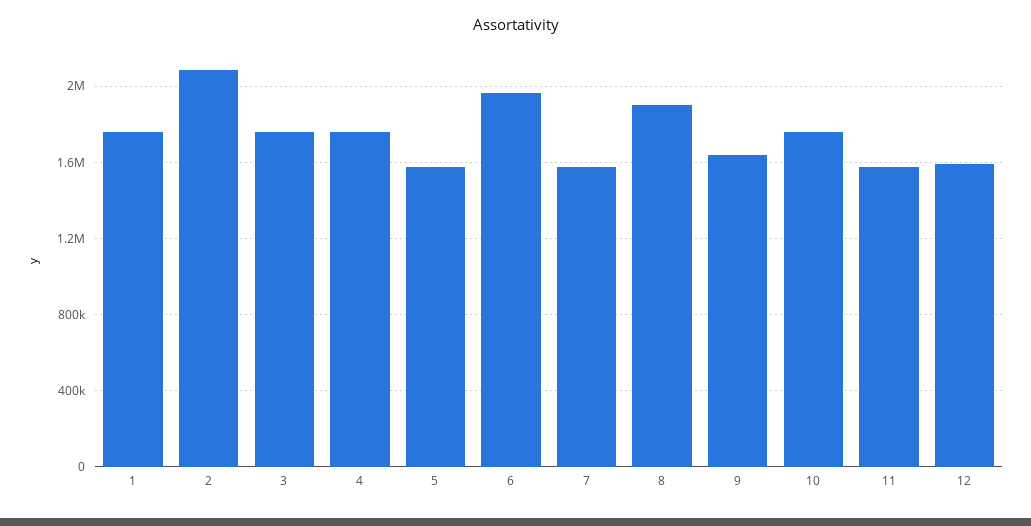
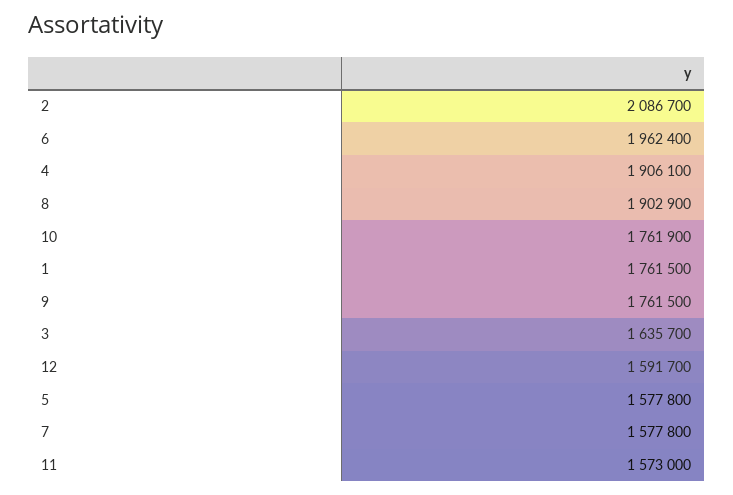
  {
    "1": 1761500,
    "2": 2086700,
-   "3": 1750000,
+   "3": 1635700,
-   "4": 1750000,
+   "4": 1906100,
    "5": 1577800,
    "6": 1962400,
    "7": 1577800,
    "8": 1902900,
-   "9": 1650000,
+   "9": 1761500,
    "10": 1761900,
    "11": 1573000,
    "12": 1591700
  }

